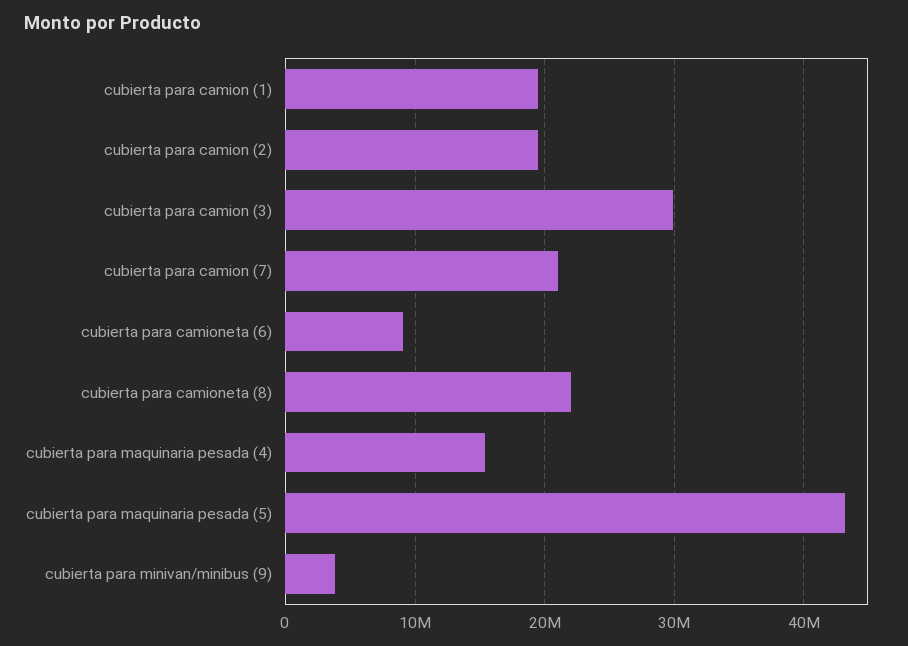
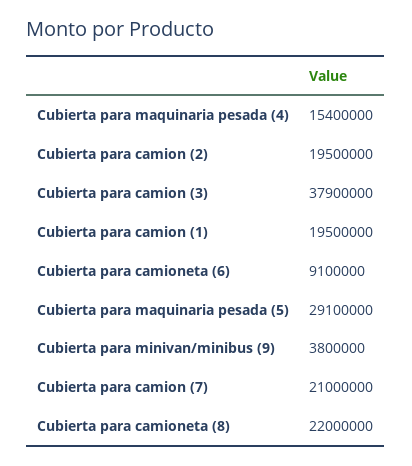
  {
    "cubierta para camion (1)": 19500000,
    "cubierta para camion (2)": 19500000,
-   "cubierta para camion (3)": 30000000,
+   "cubierta para camion (3)": 37900000,
    "cubierta para camion (7)": 21000000,
    "cubierta para camioneta (6)": 9100000,
    "cubierta para camioneta (8)": 22000000,
    "cubierta para maquinaria pesada (4)": 15400000,
-   "cubierta para maquinaria pesada (5)": 43000000,
+   "cubierta para maquinaria pesada (5)": 29100000,
    "cubierta para minivan/minibus (9)": 3800000
  }

